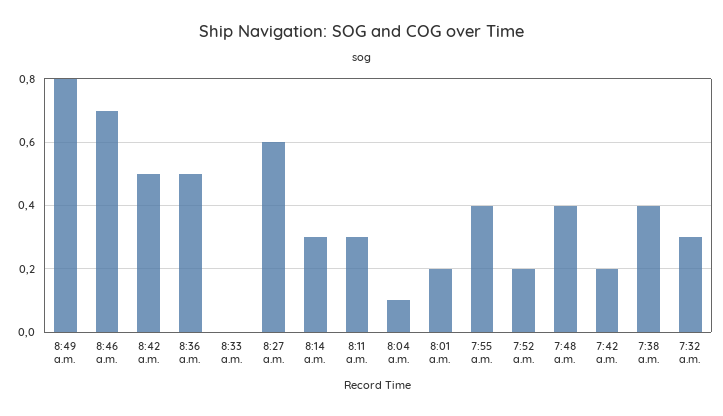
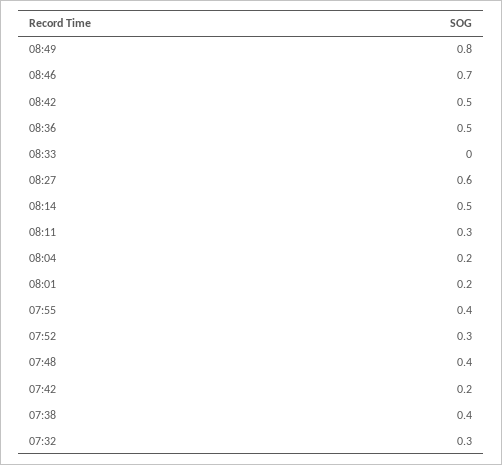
  {
    "8:49 a.m.": 0.8,
    "8:46 a.m.": 0.7,
    "8:42 a.m.": 0.5,
    "8:36 a.m.": 0.5,
    "8:33 a.m.": 0,
    "8:27 a.m.": 0.6,
-   "8:14 a.m.": 0.3,
+   "8:14 a.m.": 0.5,
    "8:11 a.m.": 0.3,
-   "8:04 a.m.": 0.1,
+   "8:04 a.m.": 0.2,
    "8:01 a.m.": 0.2,
    "7:55 a.m.": 0.4,
-   "7:52 a.m.": 0.2,
+   "7:52 a.m.": 0.3,
    "7:48 a.m.": 0.4,
    "7:42 a.m.": 0.2,
    "7:38 a.m.": 0.4,
    "7:32 a.m.": 0.3
  }

